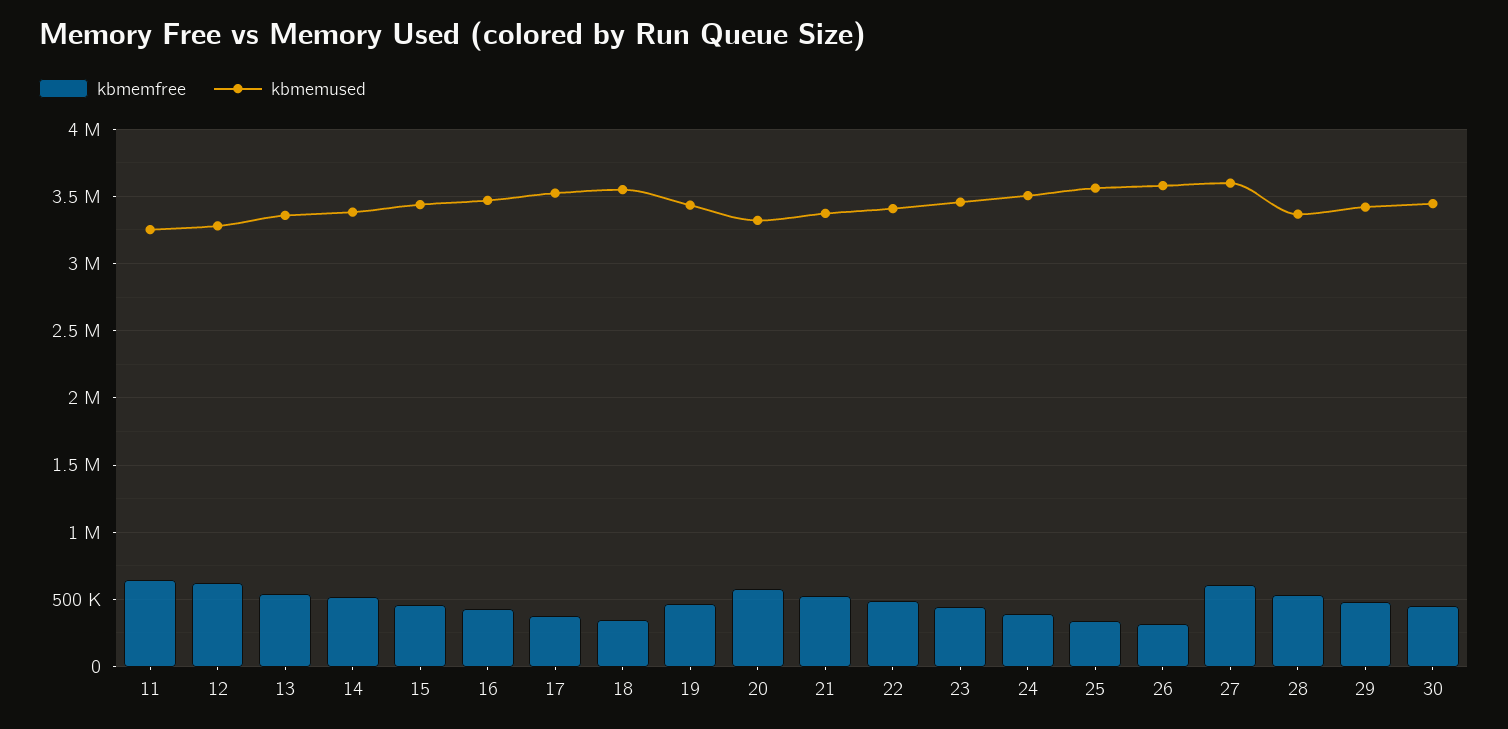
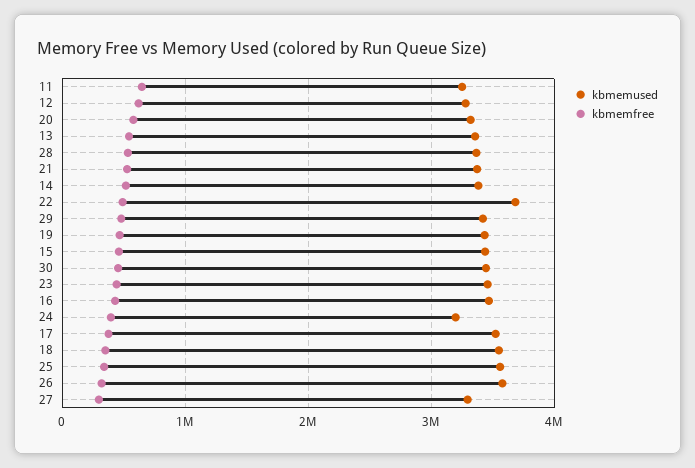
  {
    "kbmemfree": {
      "11": 650000,
      "12": 600000,
      "13": 550000,
      "14": 500000,
      "15": 450000,
      "16": 450000,
      "17": 350000,
      "18": 350000,
      "19": 450000,
      "20": 600000,
      "21": 550000,
      "22": 500000,
      "23": 450000,
      "24": 400000,
      "25": 350000,
      "26": 300000,
-     "27": 600000,
+     "27": 300000,
      "28": 550000,
      "29": 500000,
      "30": 450000
    },
    "kbmemused": {
      "11": 3250000,
      "12": 3300000,
      "13": 3350000,
      "14": 3400000,
      "15": 3450000,
      "16": 3450000,
      "17": 3500000,
      "18": 3550000,
      "19": 3450000,
      "20": 3300000,
      "21": 3350000,
-     "22": 3400000,
+     "22": 3700000,
      "23": 3450000,
-     "24": 3500000,
+     "24": 3200000,
      "25": 3550000,
      "26": 3600000,
-     "27": 3600000,
+     "27": 3300000,
      "28": 3350000,
      "29": 3400000,
      "30": 3450000
    }
  }

